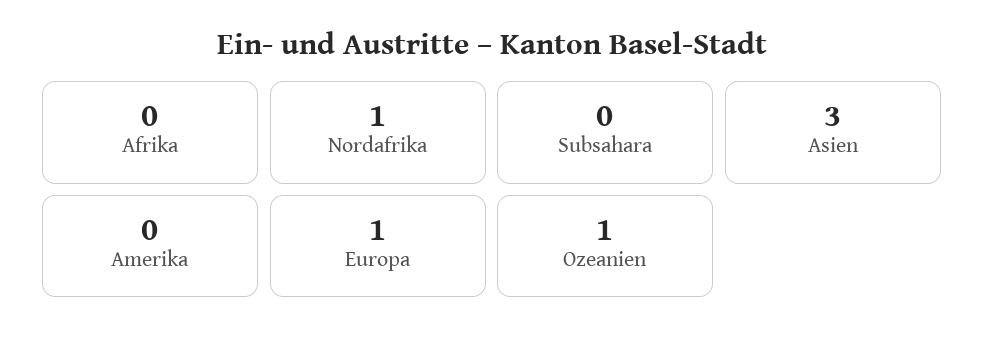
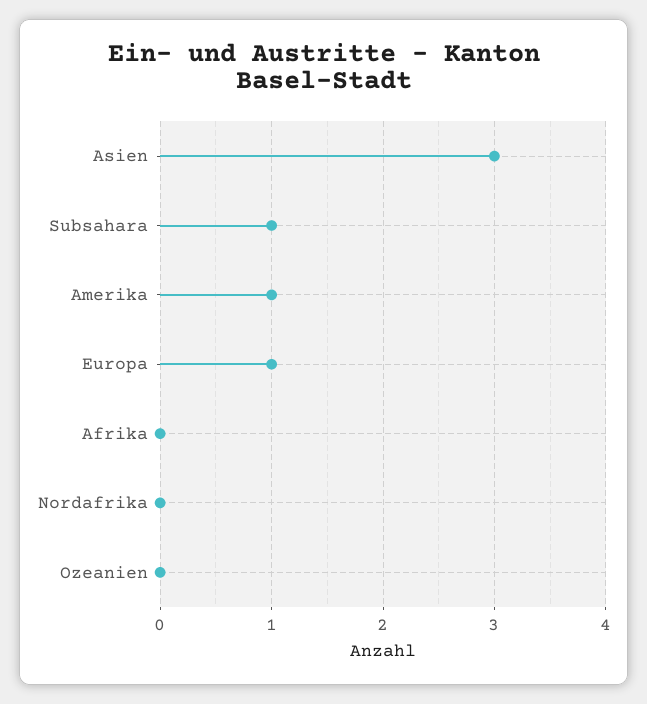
  {
    "Afrika": 0,
-   "Nordafrika": 1,
+   "Nordafrika": 0,
-   "Subsahara": 0,
+   "Subsahara": 1,
    "Asien": 3,
-   "Amerika": 0,
+   "Amerika": 1,
    "Europa": 1,
-   "Ozeanien": 1
+   "Ozeanien": 0
  }

